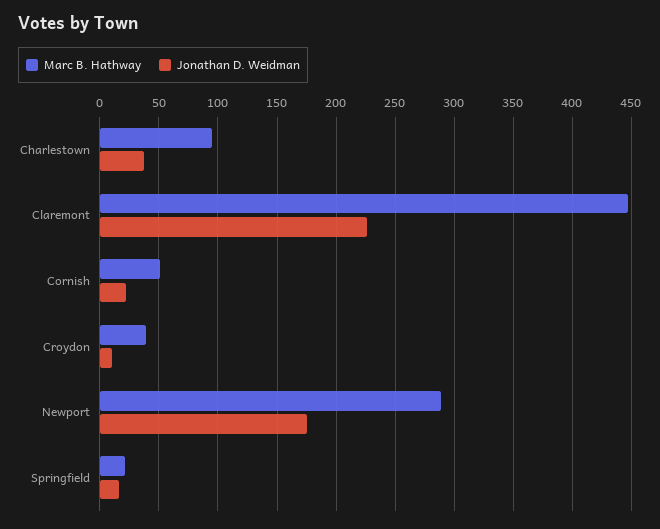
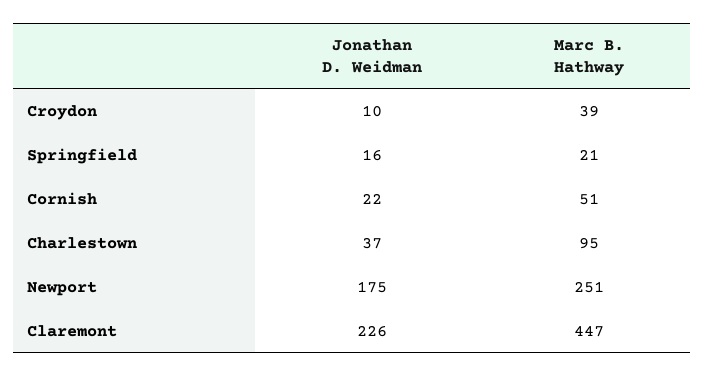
  {
    "Marc B. Hathway": {
      "Charlestown": 95,
      "Claremont": 447,
      "Cornish": 51,
      "Croydon": 39,
-     "Newport": 290,
+     "Newport": 251,
      "Springfield": 21
    },
    "Jonathan D. Weidman": {
      "Charlestown": 37,
      "Claremont": 226,
      "Cornish": 22,
      "Croydon": 10,
      "Newport": 175,
      "Springfield": 16
    }
  }

